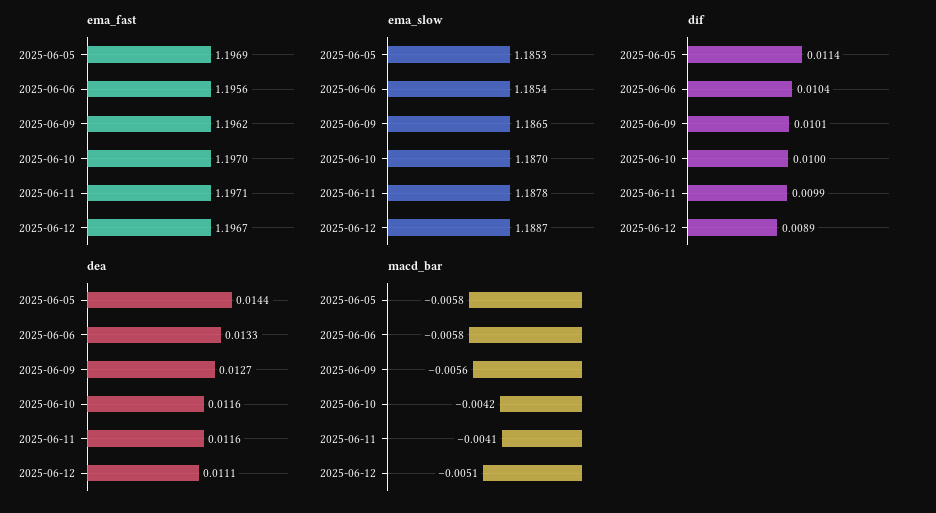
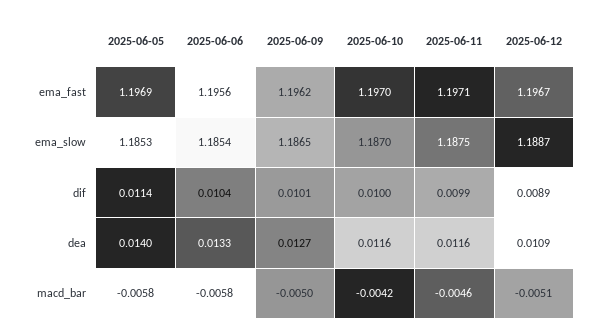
  {
    "ema_fast": {
      "2025-06-05": 1.1969,
      "2025-06-06": 1.1956,
      "2025-06-09": 1.1962,
      "2025-06-10": 1.197,
      "2025-06-11": 1.1971,
      "2025-06-12": 1.1967
    },
    "ema_slow": {
      "2025-06-05": 1.1853,
      "2025-06-06": 1.1854,
      "2025-06-09": 1.1865,
      "2025-06-10": 1.187,
-     "2025-06-11": 1.1878,
+     "2025-06-11": 1.1875,
      "2025-06-12": 1.1887
    },
    "dif": {
      "2025-06-05": 0.0114,
      "2025-06-06": 0.0104,
      "2025-06-09": 0.0101,
      "2025-06-10": 0.01,
      "2025-06-11": 0.0099,
      "2025-06-12": 0.0089
    },
    "dea": {
-     "2025-06-05": 0.0144,
+     "2025-06-05": 0.014,
      "2025-06-06": 0.0133,
      "2025-06-09": 0.0127,
      "2025-06-10": 0.0116,
      "2025-06-11": 0.0116,
-     "2025-06-12": 0.0111
+     "2025-06-12": 0.0109
    },
    "macd_bar": {
      "2025-06-05": -0.0058,
      "2025-06-06": -0.0058,
-     "2025-06-09": -0.0056,
+     "2025-06-09": -0.005,
      "2025-06-10": -0.0042,
-     "2025-06-11": -0.0041,
+     "2025-06-11": -0.0046,
      "2025-06-12": -0.0051
    }
  }

